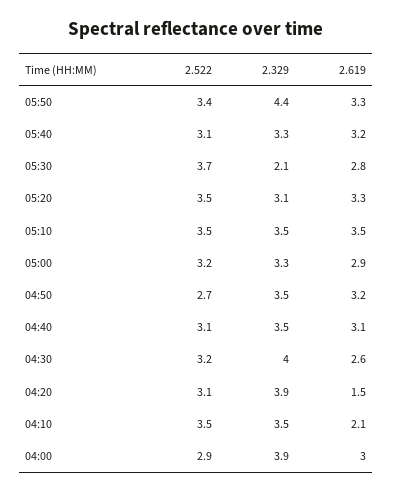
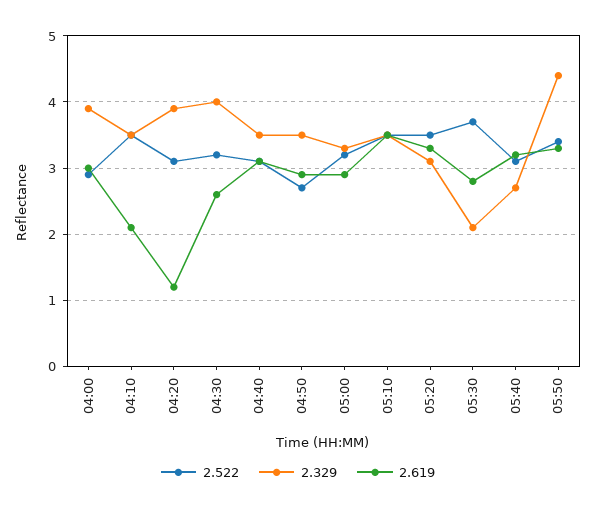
  {
    "2.522": {
      "05:50": 3.4,
      "05:40": 3.1,
      "05:30": 3.7,
      "05:20": 3.5,
      "05:10": 3.5,
      "05:00": 3.2,
      "04:50": 2.7,
      "04:40": 3.1,
      "04:30": 3.2,
      "04:20": 3.1,
      "04:10": 3.5,
      "04:00": 2.9
    },
    "2.329": {
      "05:50": 4.4,
-     "05:40": 3.3,
+     "05:40": 2.7,
      "05:30": 2.1,
      "05:20": 3.1,
      "05:10": 3.5,
      "05:00": 3.3,
      "04:50": 3.5,
      "04:40": 3.5,
      "04:30": 4,
      "04:20": 3.9,
      "04:10": 3.5,
      "04:00": 3.9
    },
    "2.619": {
      "05:50": 3.3,
      "05:40": 3.2,
      "05:30": 2.8,
      "05:20": 3.3,
      "05:10": 3.5,
      "05:00": 2.9,
-     "04:50": 3.2,
+     "04:50": 2.9,
      "04:40": 3.1,
      "04:30": 2.6,
-     "04:20": 1.5,
+     "04:20": 1.2,
      "04:10": 2.1,
      "04:00": 3
    }
  }

